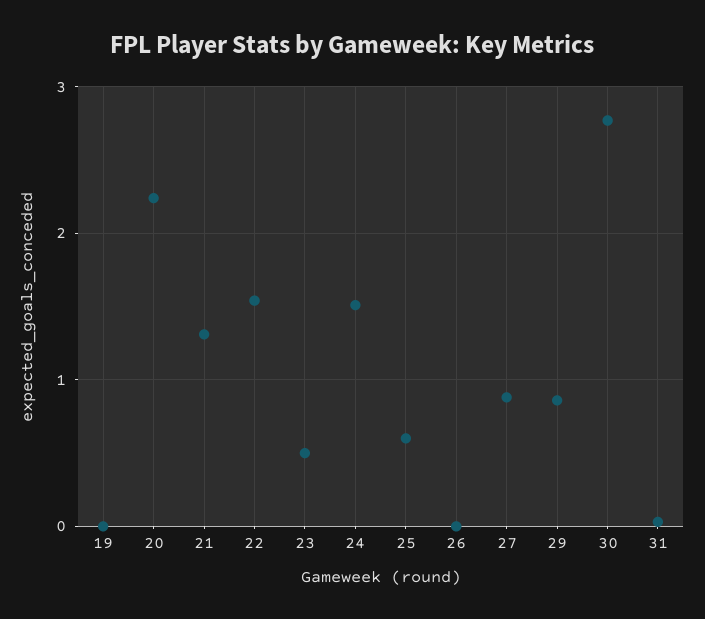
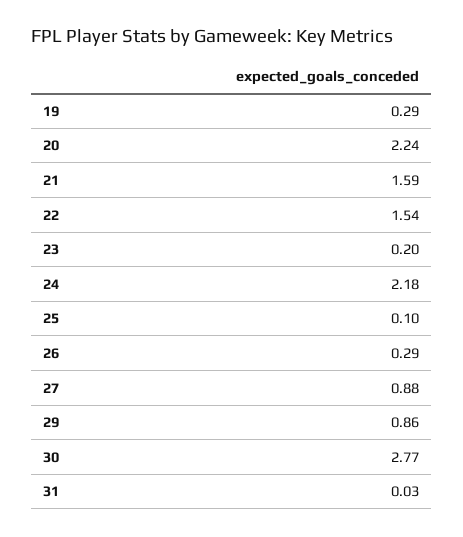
  {
-   "19": 0,
+   "19": 0.29,
    "20": 2.24,
-   "21": 1.3,
+   "21": 1.59,
    "22": 1.54,
-   "23": 0.5,
+   "23": 0.2,
-   "24": 1.5,
+   "24": 2.18,
-   "25": 0.6,
+   "25": 0.1,
-   "26": 0,
+   "26": 0.29,
    "27": 0.88,
    "29": 0.86,
    "30": 2.77,
    "31": 0.03
  }

